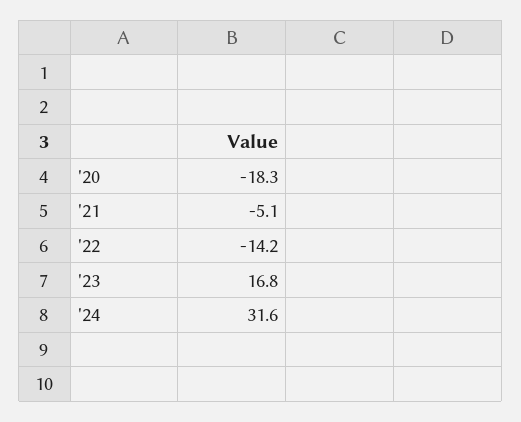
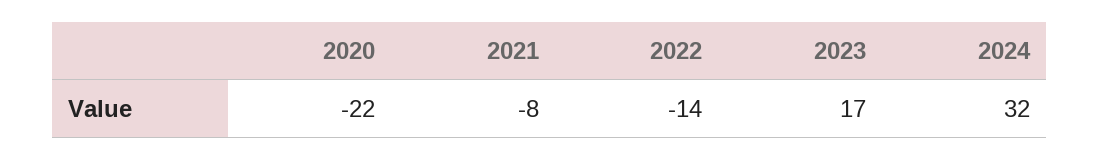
  {
-   "'20": -18.3,
+   "'20": -22,
-   "'21": -5.1,
+   "'21": -8,
    "'22": -14.2,
    "'23": 16.8,
    "'24": 31.6
  }

